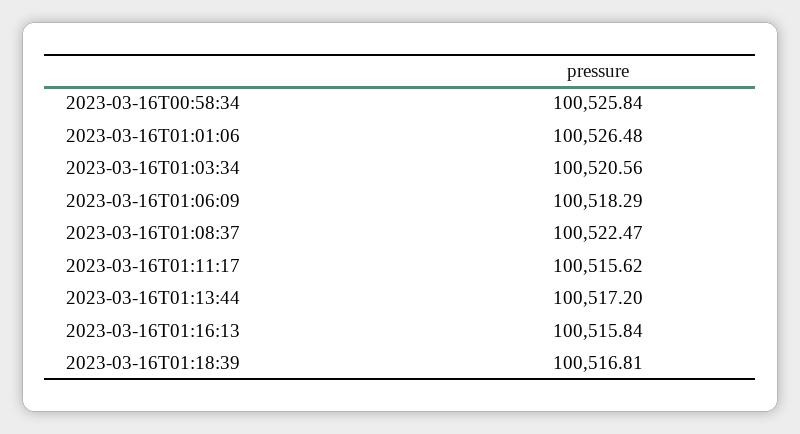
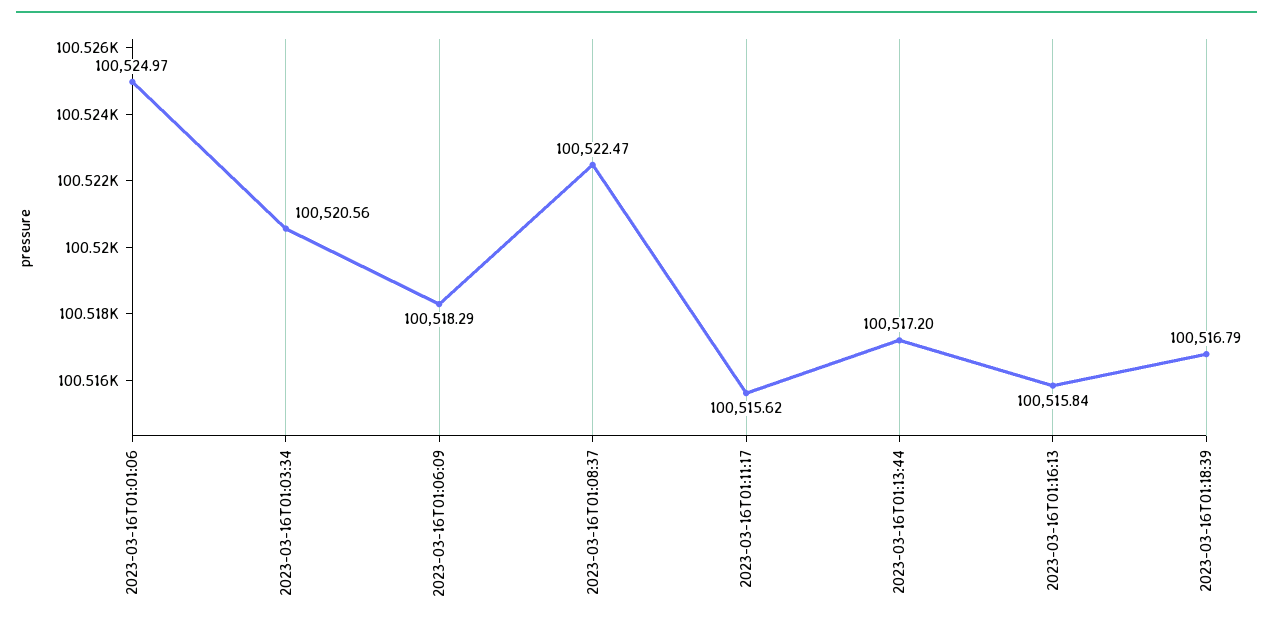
  {
-   "2023-03-16T00:58:34": 100525.84,
-   "2023-03-16T01:01:06": 100526.48,
+   "2023-03-16T01:01:06": 100524.97,
    "2023-03-16T01:03:34": 100520.56,
    "2023-03-16T01:06:09": 100518.29,
    "2023-03-16T01:08:37": 100522.47,
    "2023-03-16T01:11:17": 100515.62,
    "2023-03-16T01:13:44": 100517.2,
    "2023-03-16T01:16:13": 100515.84,
-   "2023-03-16T01:18:39": 100516.81
+   "2023-03-16T01:18:39": 100516.79
  }

